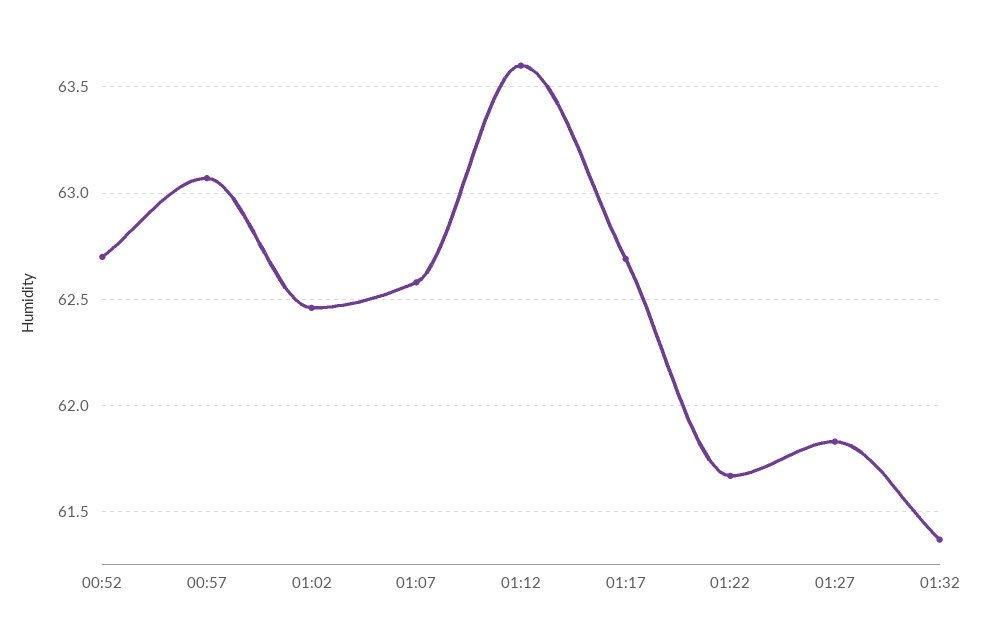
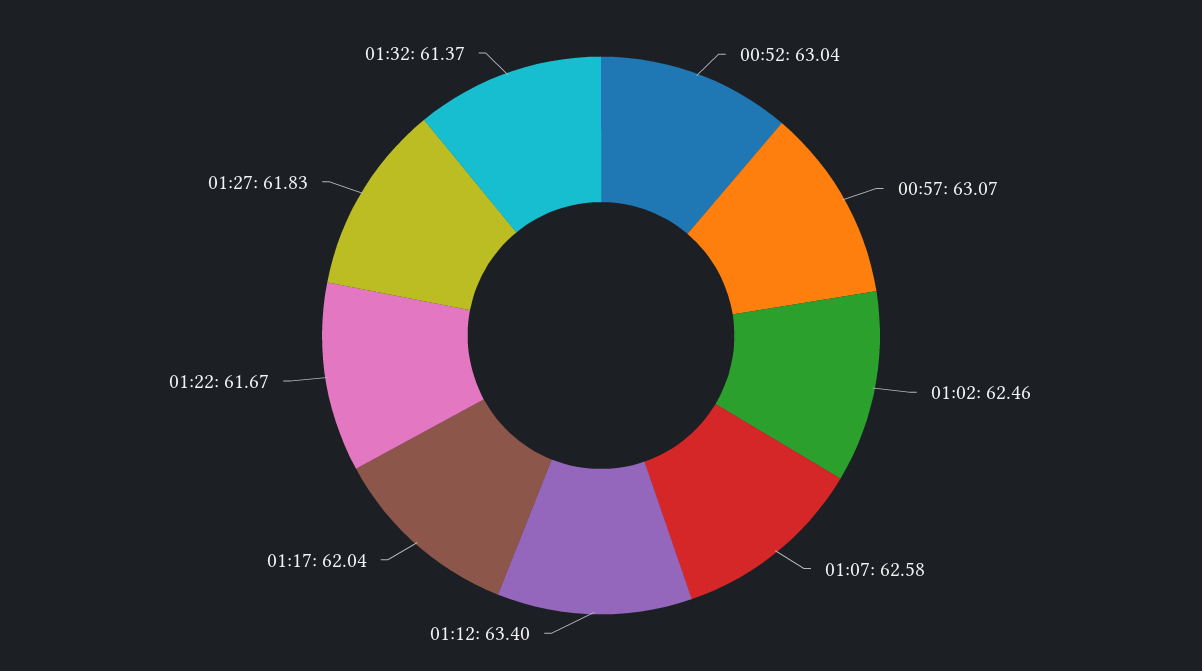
  {
-   "00:52": 62.7,
+   "00:52": 63.04,
    "00:57": 63.07,
    "01:02": 62.46,
    "01:07": 62.58,
-   "01:12": 63.6,
+   "01:12": 63.4,
-   "01:17": 62.7,
+   "01:17": 62.04,
    "01:22": 61.67,
    "01:27": 61.83,
    "01:32": 61.37
  }

